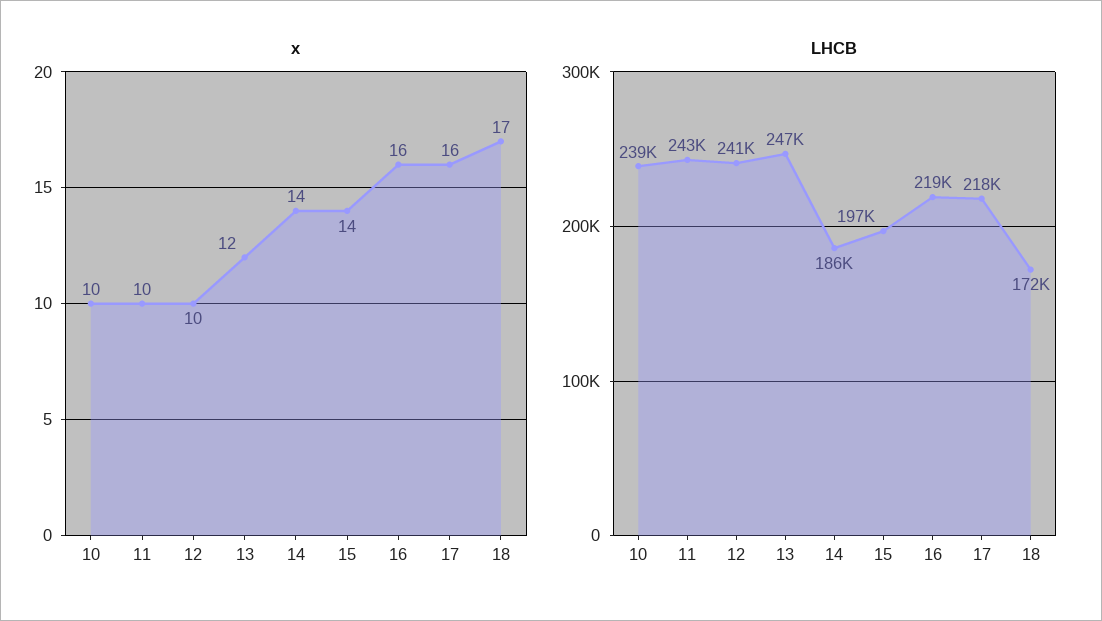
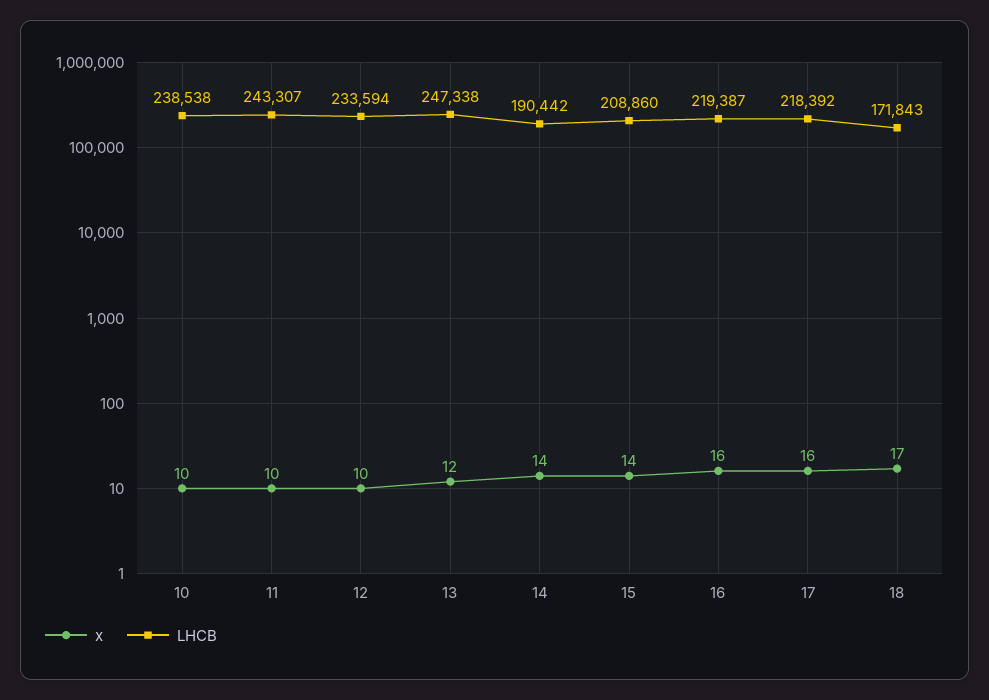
  {
    "x": {
      "10": 10,
      "11": 10,
      "12": 10,
      "13": 12,
      "14": 14,
      "15": 14,
      "16": 16,
      "17": 16,
      "18": 17
    },
    "LHCB": {
      "10": 238538,
      "11": 243307,
-     "12": 241000,
+     "12": 233594,
      "13": 247338,
-     "14": 186000,
+     "14": 190442,
-     "15": 197000,
+     "15": 208860,
      "16": 219387,
      "17": 218392,
      "18": 171843
    }
  }

